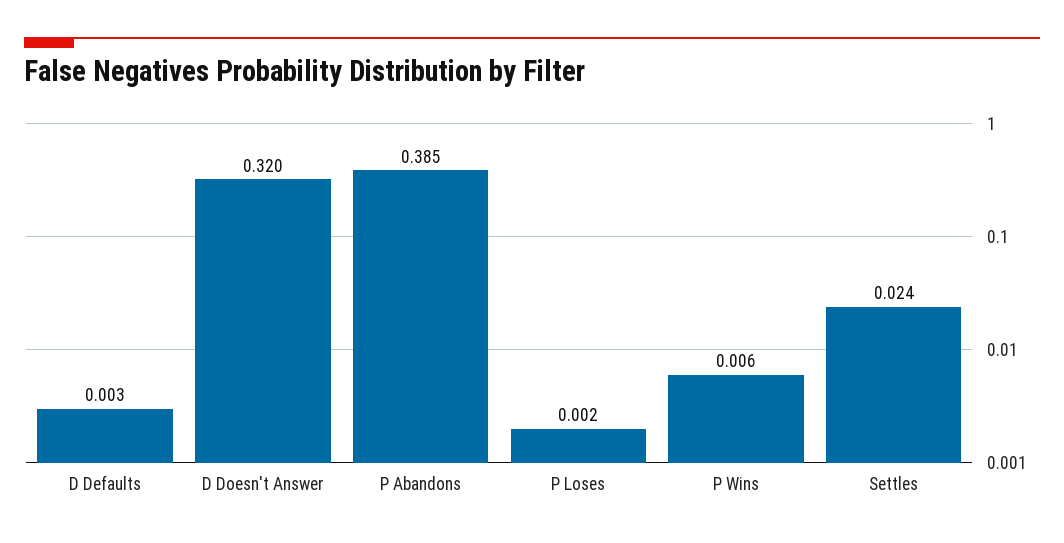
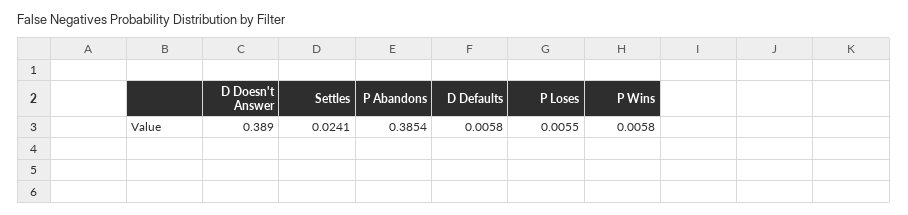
  {
-   "D Defaults": 0.003,
+   "D Defaults": 0.0058,
-   "D Doesn't Answer": 0.32,
+   "D Doesn't Answer": 0.389,
    "P Abandons": 0.3854,
-   "P Loses": 0.002,
+   "P Loses": 0.0055,
    "P Wins": 0.0058,
    "Settles": 0.0241
  }

